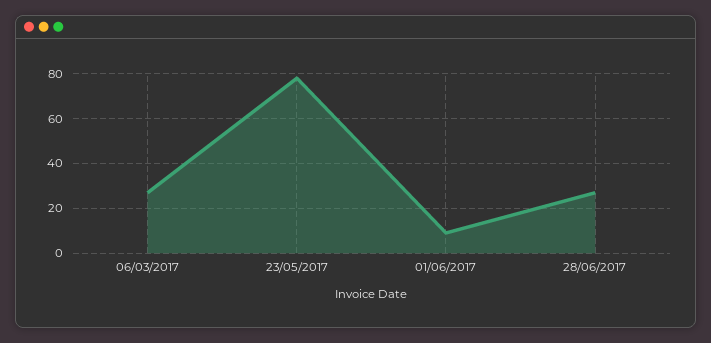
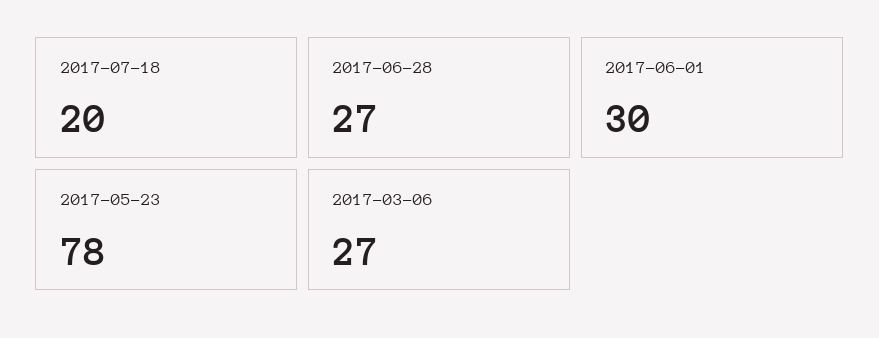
  {
    "06/03/2017": 27,
    "23/05/2017": 78,
-   "01/06/2017": 10,
+   "01/06/2017": 30,
-   "28/06/2017": 27
+   "28/06/2017": 27,
+   "2017-07-18": 20
  }

